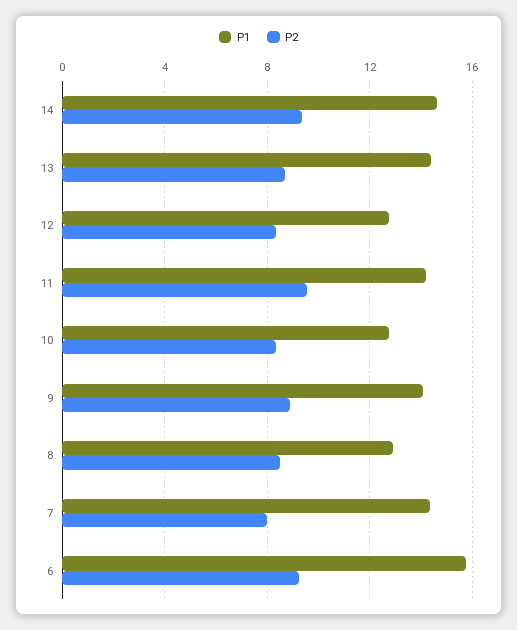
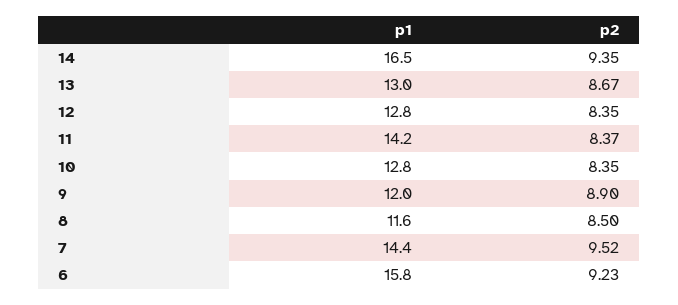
  {
    "P1": {
-     "14": 14.5,
+     "14": 16.5,
-     "13": 14.5,
+     "13": 13,
      "12": 12.8,
      "11": 14.2,
      "10": 12.8,
-     "9": 14,
+     "9": 12,
-     "8": 13,
+     "8": 11.6,
      "7": 14.4,
      "6": 15.8
    },
    "P2": {
      "14": 9.35,
      "13": 8.67,
      "12": 8.35,
-     "11": 9.5,
+     "11": 8.37,
      "10": 8.35,
      "9": 8.9,
      "8": 8.5,
-     "7": 8,
+     "7": 9.52,
      "6": 9.23
    }
  }

